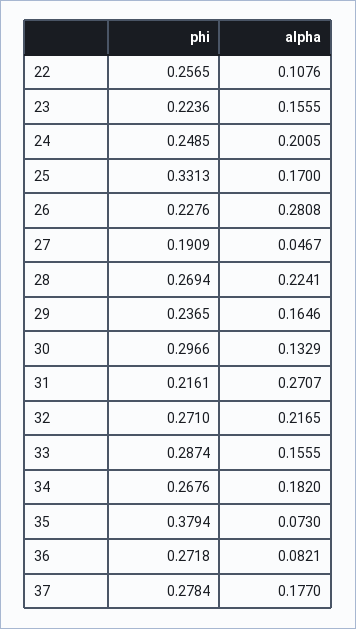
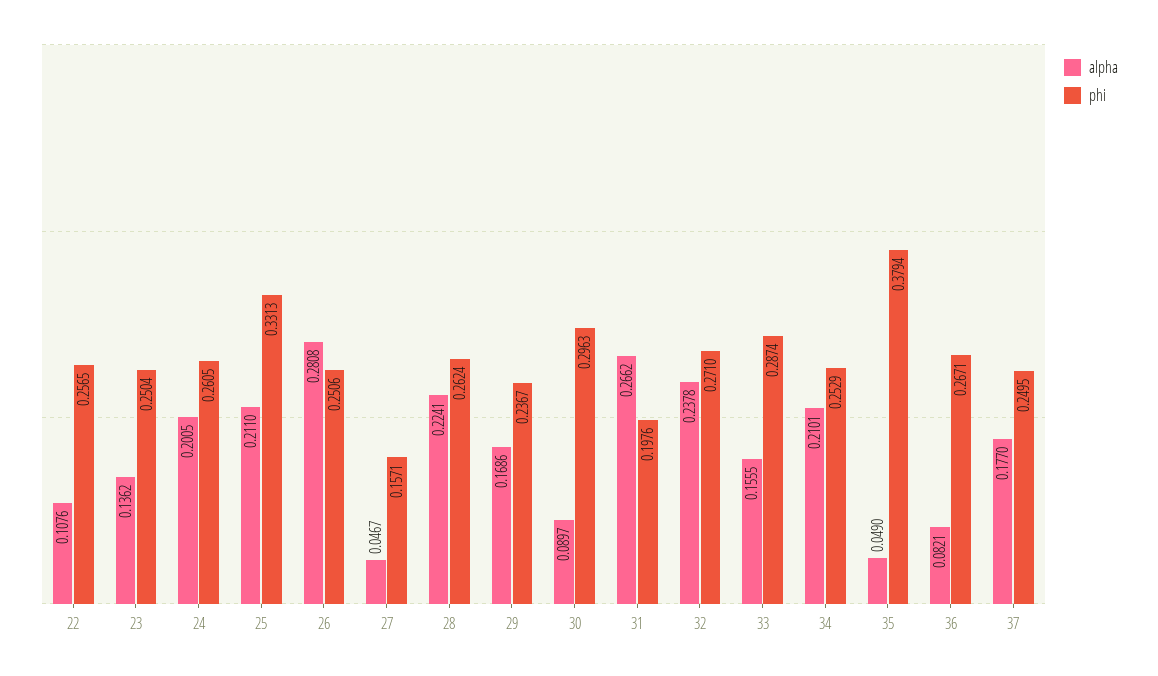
  {
    "phi": {
      "22": 0.2565,
-     "23": 0.2236,
+     "23": 0.2504,
-     "24": 0.2485,
+     "24": 0.2605,
      "25": 0.3313,
-     "26": 0.2276,
+     "26": 0.2506,
-     "27": 0.1909,
+     "27": 0.1571,
-     "28": 0.2694,
+     "28": 0.2624,
-     "29": 0.2365,
+     "29": 0.2367,
-     "30": 0.2966,
+     "30": 0.2963,
-     "31": 0.2161,
+     "31": 0.1976,
      "32": 0.271,
      "33": 0.2874,
-     "34": 0.2676,
+     "34": 0.2529,
      "35": 0.3794,
-     "36": 0.2718,
+     "36": 0.2671,
-     "37": 0.2784
+     "37": 0.2495
    },
    "alpha": {
      "22": 0.1076,
-     "23": 0.1555,
+     "23": 0.1362,
      "24": 0.2005,
-     "25": 0.17,
+     "25": 0.211,
      "26": 0.2808,
      "27": 0.0467,
      "28": 0.2241,
-     "29": 0.1646,
+     "29": 0.1686,
-     "30": 0.1329,
+     "30": 0.0897,
-     "31": 0.2707,
+     "31": 0.2662,
-     "32": 0.2165,
+     "32": 0.2378,
      "33": 0.1555,
-     "34": 0.182,
+     "34": 0.2101,
-     "35": 0.073,
+     "35": 0.049,
      "36": 0.0821,
      "37": 0.177
    }
  }

